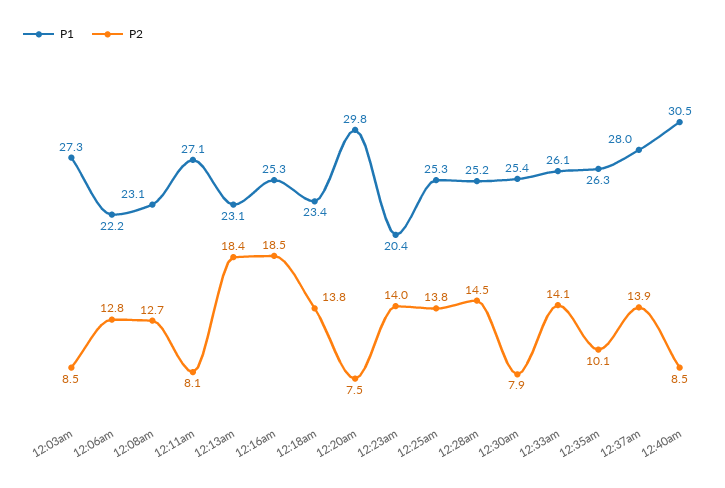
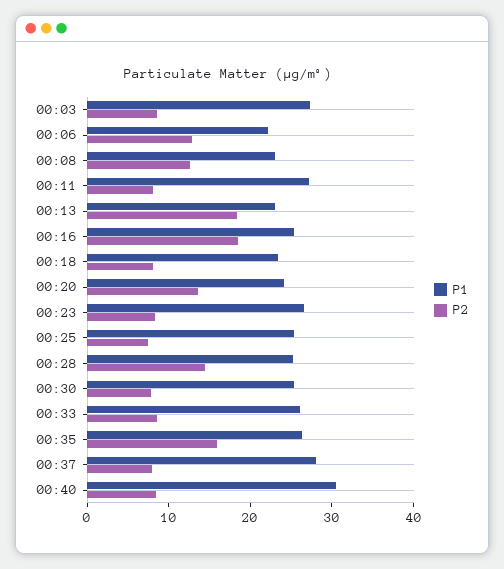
  {
    "P1": {
      "12:03am": 27.3,
      "12:06am": 22.2,
      "12:08am": 23.1,
      "12:11am": 27.1,
      "12:13am": 23.1,
      "12:16am": 25.3,
      "12:18am": 23.4,
-     "12:20am": 29.8,
+     "12:20am": 24,
-     "12:23am": 20.4,
+     "12:23am": 26,
      "12:25am": 25.3,
      "12:28am": 25.2,
      "12:30am": 25.4,
      "12:33am": 26.1,
      "12:35am": 26.3,
      "12:37am": 28,
      "12:40am": 30.5
    },
    "P2": {
      "12:03am": 8.5,
      "12:06am": 12.8,
      "12:08am": 12.7,
      "12:11am": 8.1,
      "12:13am": 18.4,
      "12:16am": 18.5,
-     "12:18am": 13.8,
+     "12:18am": 8,
-     "12:20am": 7.5,
+     "12:20am": 14,
-     "12:23am": 14,
+     "12:23am": 8,
-     "12:25am": 13.8,
+     "12:25am": 8,
      "12:28am": 14.5,
      "12:30am": 7.9,
-     "12:33am": 14.1,
+     "12:33am": 8,
-     "12:35am": 10.1,
+     "12:35am": 16,
-     "12:37am": 13.9,
+     "12:37am": 8,
      "12:40am": 8.5
    }
  }

